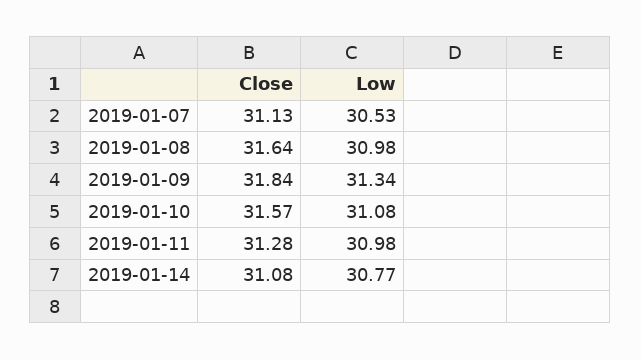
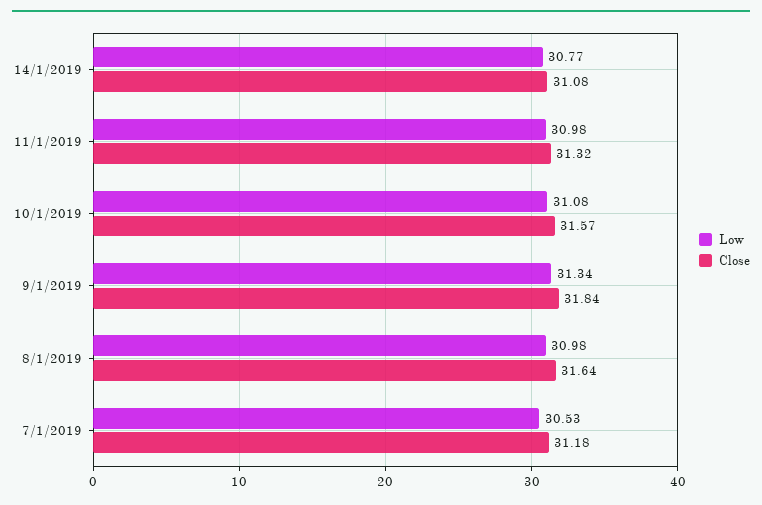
  {
    "Close": {
-     "2019-01-07": 31.13,
+     "2019-01-07": 31.18,
      "2019-01-08": 31.64,
      "2019-01-09": 31.84,
      "2019-01-10": 31.57,
-     "2019-01-11": 31.28,
+     "2019-01-11": 31.32,
      "2019-01-14": 31.08
    },
    "Low": {
      "2019-01-07": 30.53,
      "2019-01-08": 30.98,
      "2019-01-09": 31.34,
      "2019-01-10": 31.08,
      "2019-01-11": 30.98,
      "2019-01-14": 30.77
    }
  }

